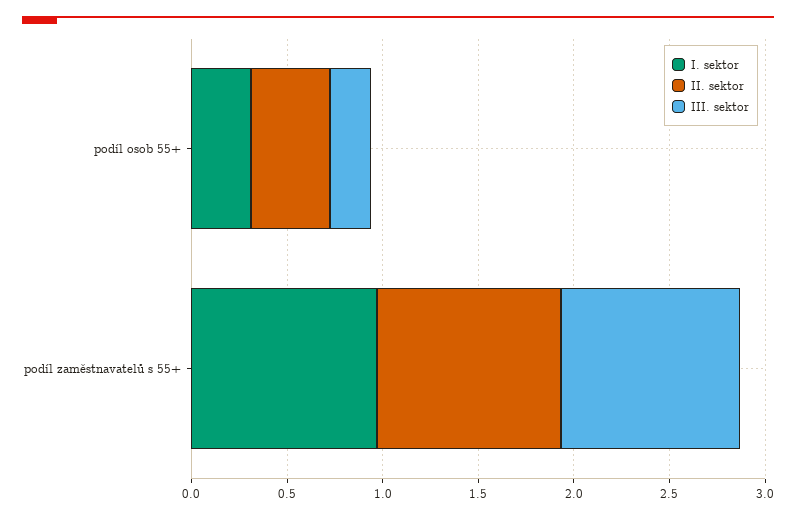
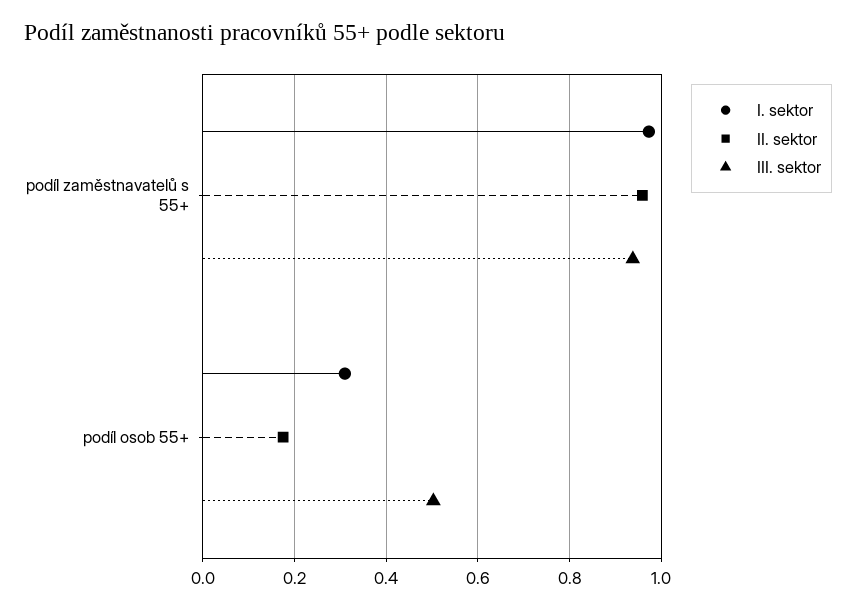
  {
    "I. sektor": {
      "podíl osob 55+": 0.32,
      "podíl zaměstnavatelů s 55+": 0.98
    },
    "II. sektor": {
-     "podíl osob 55+": 0.4,
+     "podíl osob 55+": 0.18,
      "podíl zaměstnavatelů s 55+": 0.96
    },
    "III. sektor": {
-     "podíl osob 55+": 0.2,
+     "podíl osob 55+": 0.5,
      "podíl zaměstnavatelů s 55+": 0.94
    }
  }

